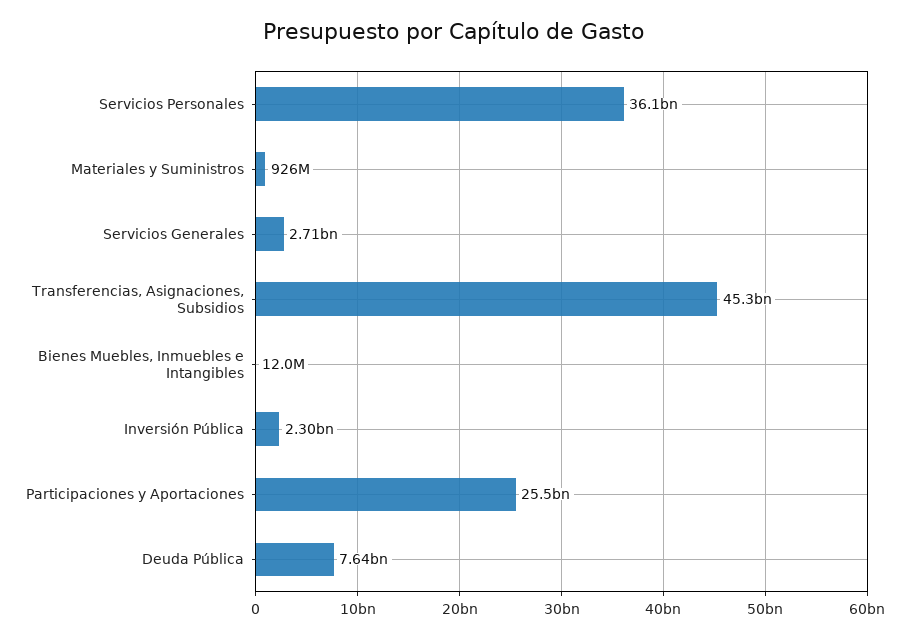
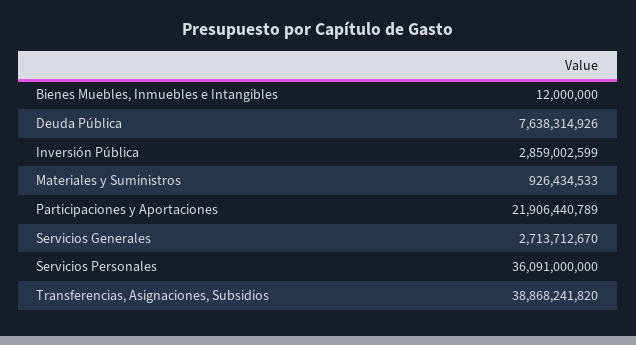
  {
    "Servicios Personales": 36091000000,
    "Materiales y Suministros": 926434533,
    "Servicios Generales": 2713712670,
-   "Transferencias, Asignaciones, Subsidios": 45300000000,
+   "Transferencias, Asignaciones, Subsidios": 38868241820,
    "Bienes Muebles, Inmuebles e Intangibles": 12000000,
-   "Inversión Pública": 2300000000,
+   "Inversión Pública": 2859002599,
-   "Participaciones y Aportaciones": 25500000000,
+   "Participaciones y Aportaciones": 21906440789,
    "Deuda Pública": 7638314926
  }

